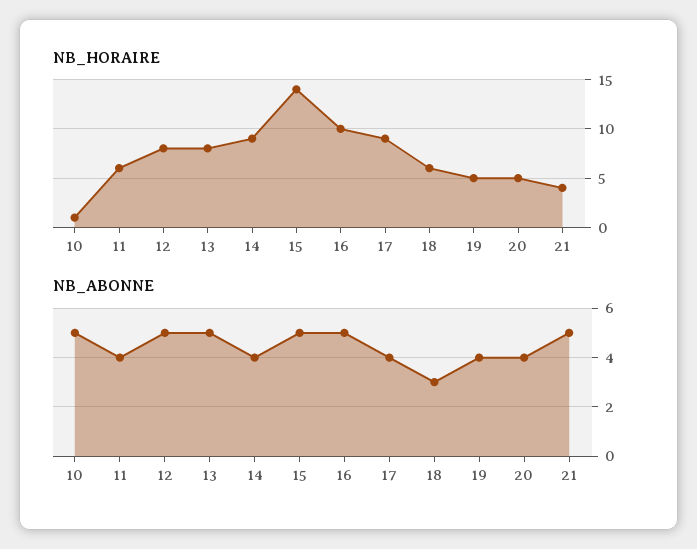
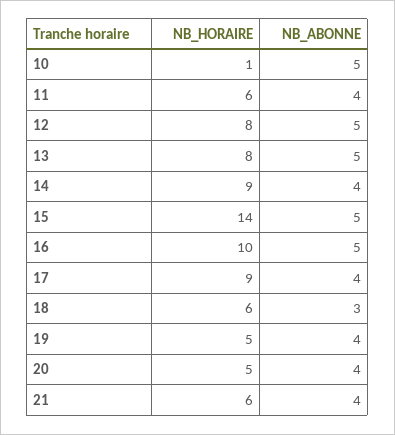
  {
    "NB_HORAIRE": {
      "10": 1,
      "11": 6,
      "12": 8,
      "13": 8,
      "14": 9,
      "15": 14,
      "16": 10,
      "17": 9,
      "18": 6,
      "19": 5,
      "20": 5,
-     "21": 4
+     "21": 6
    },
    "NB_ABONNE": {
      "10": 5,
      "11": 4,
      "12": 5,
      "13": 5,
      "14": 4,
      "15": 5,
      "16": 5,
      "17": 4,
      "18": 3,
      "19": 4,
      "20": 4,
-     "21": 5
+     "21": 4
    }
  }

